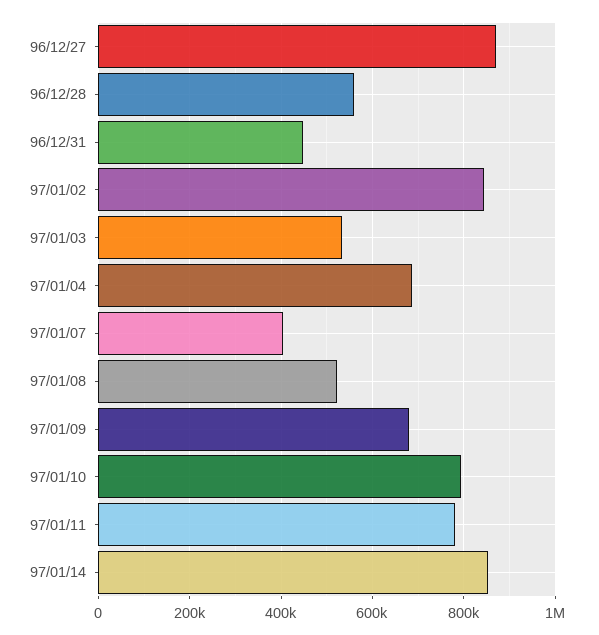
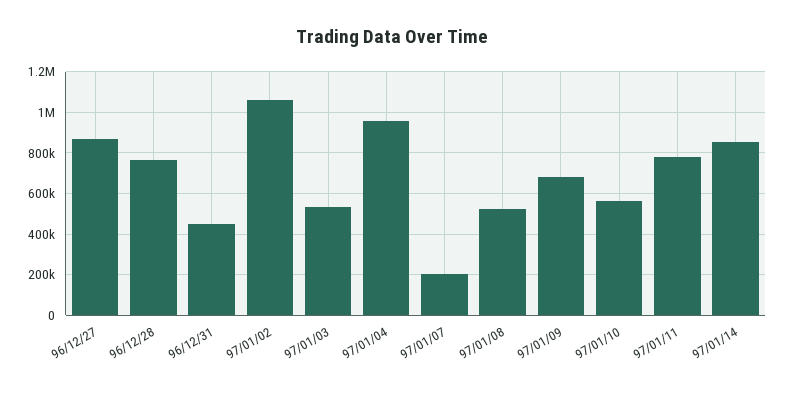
  {
    "96/12/27": 860000,
-   "96/12/28": 560000,
+   "96/12/28": 750000,
    "96/12/31": 440000,
-   "97/01/02": 840000,
+   "97/01/02": 1050000,
    "97/01/03": 540000,
-   "97/01/04": 680000,
+   "97/01/04": 950000,
-   "97/01/07": 400000,
+   "97/01/07": 200000,
    "97/01/08": 520000,
    "97/01/09": 680000,
-   "97/01/10": 800000,
+   "97/01/10": 550000,
    "97/01/11": 780000,
    "97/01/14": 860000
  }

